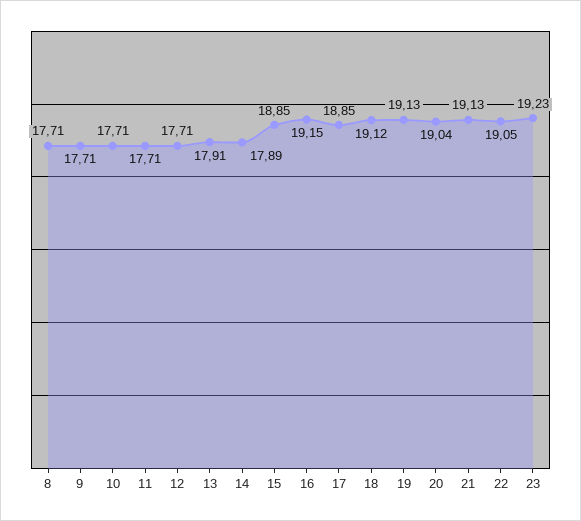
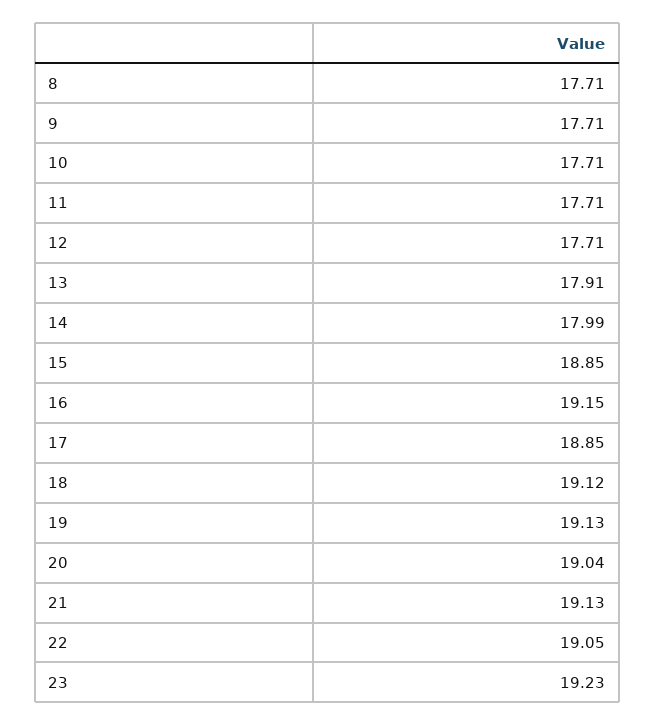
  {
    "8": 17.71,
    "9": 17.71,
    "10": 17.71,
    "11": 17.71,
    "12": 17.71,
    "13": 17.91,
-   "14": 17.89,
+   "14": 17.99,
    "15": 18.85,
    "16": 19.15,
    "17": 18.85,
    "18": 19.12,
    "19": 19.13,
    "20": 19.04,
    "21": 19.13,
    "22": 19.05,
    "23": 19.23
  }

